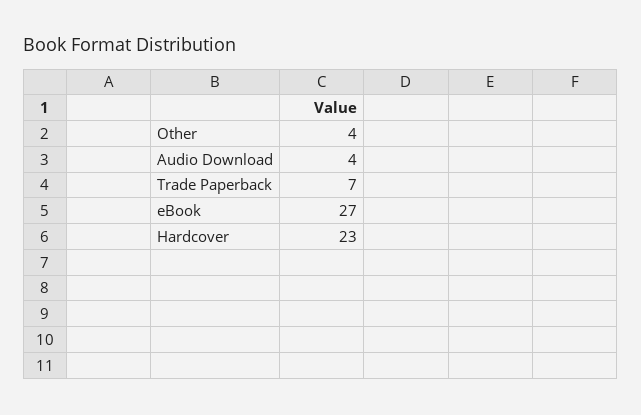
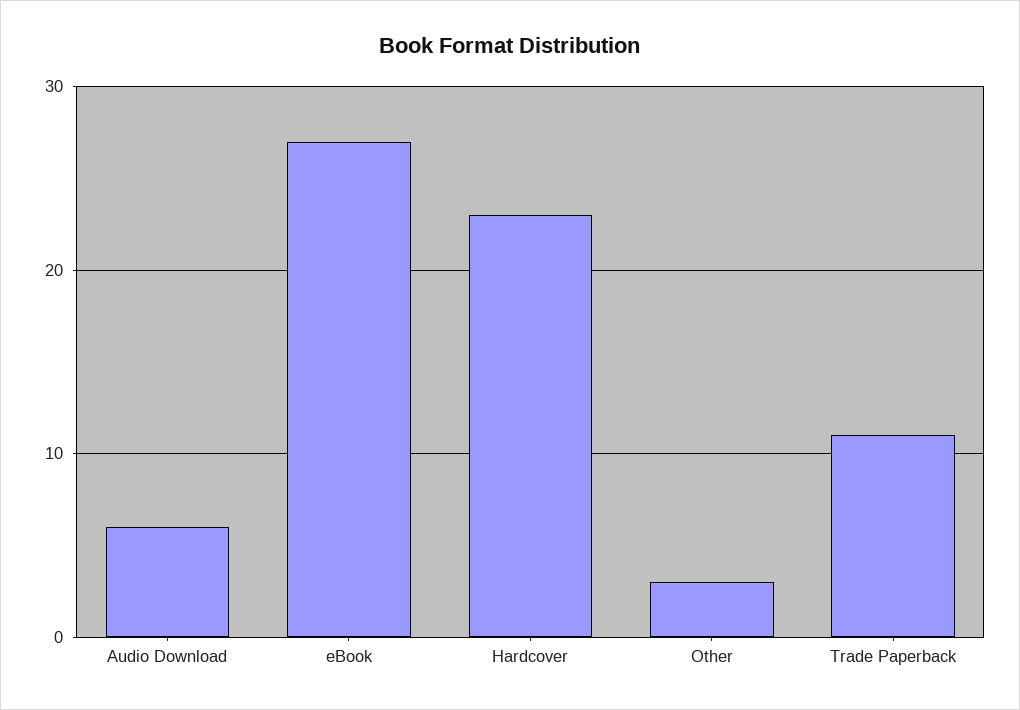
  {
-   "Other": 4,
+   "Other": 3,
-   "Audio Download": 4,
+   "Audio Download": 6,
-   "Trade Paperback": 7,
+   "Trade Paperback": 11,
    "eBook": 27,
    "Hardcover": 23
  }

